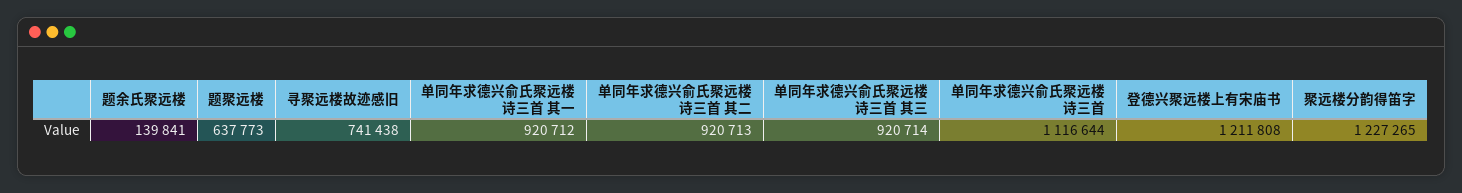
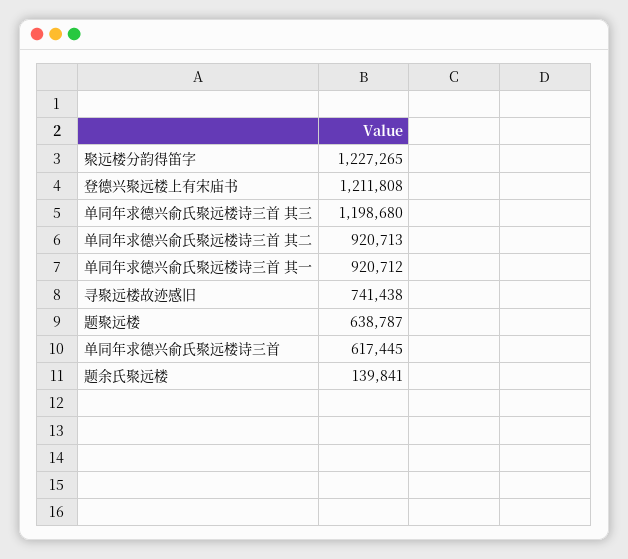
  {
    "题余氏聚远楼": 139841,
-   "题聚远楼": 637773,
+   "题聚远楼": 638787,
    "寻聚远楼故迹感旧": 741438,
    "单同年求德兴俞氏聚远楼诗三首 其一": 920712,
    "单同年求德兴俞氏聚远楼诗三首 其二": 920713,
-   "单同年求德兴俞氏聚远楼诗三首 其三": 920714,
+   "单同年求德兴俞氏聚远楼诗三首 其三": 1198680,
-   "单同年求德兴俞氏聚远楼诗三首": 1116644,
+   "单同年求德兴俞氏聚远楼诗三首": 617445,
    "登德兴聚远楼上有宋庙书": 1211808,
    "聚远楼分韵得笛字": 1227265
  }

